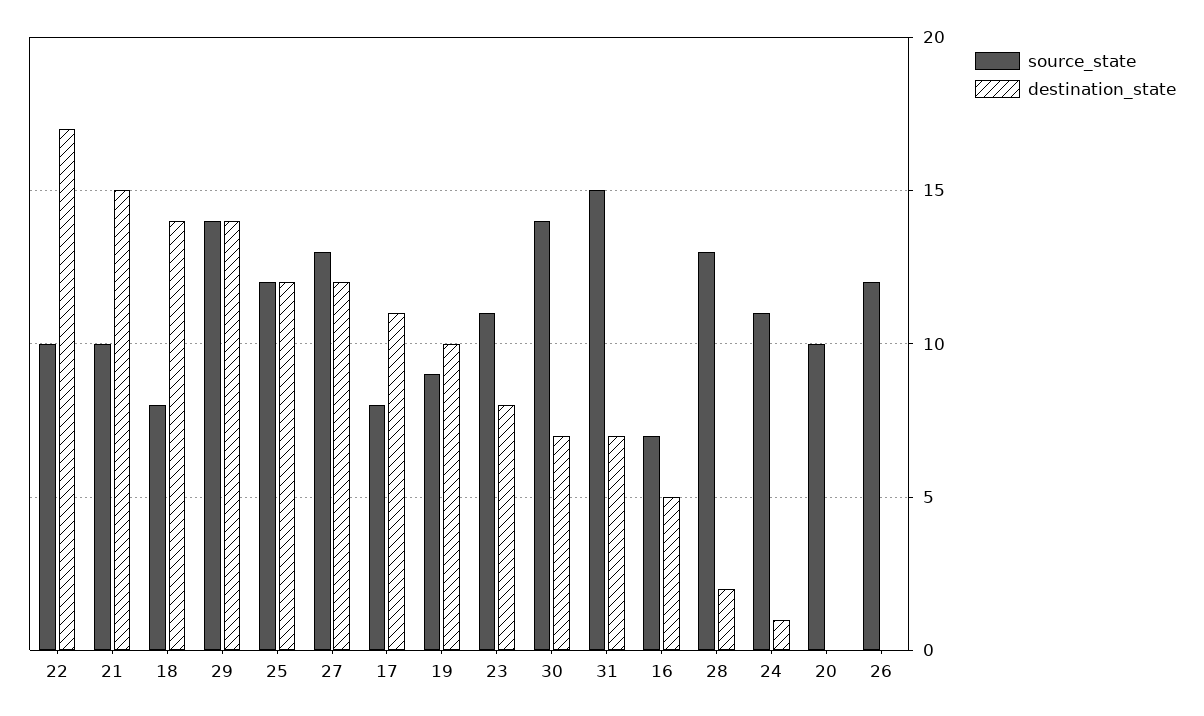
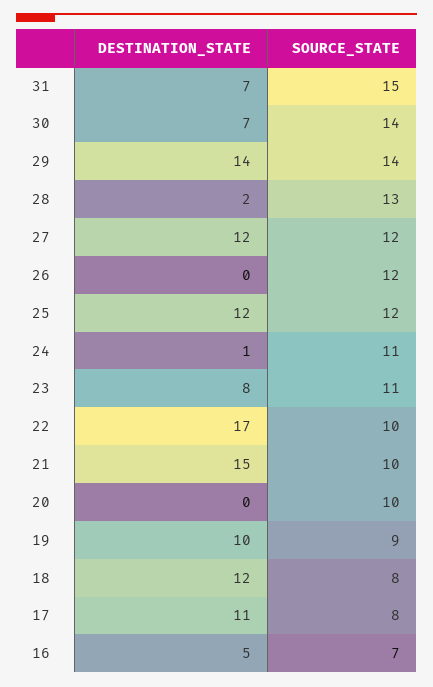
  {
    "source_state": {
      "22": 10,
      "21": 10,
      "18": 8,
      "29": 14,
      "25": 12,
-     "27": 13,
+     "27": 12,
      "17": 8,
      "19": 9,
      "23": 11,
      "30": 14,
      "31": 15,
      "16": 7,
      "28": 13,
      "24": 11,
      "20": 10,
      "26": 12
    },
    "destination_state": {
      "22": 17,
      "21": 15,
-     "18": 14,
+     "18": 12,
      "29": 14,
      "25": 12,
      "27": 12,
      "17": 11,
      "19": 10,
      "23": 8,
      "30": 7,
      "31": 7,
      "16": 5,
      "28": 2,
      "24": 1,
      "20": 0,
      "26": 0
    }
  }

